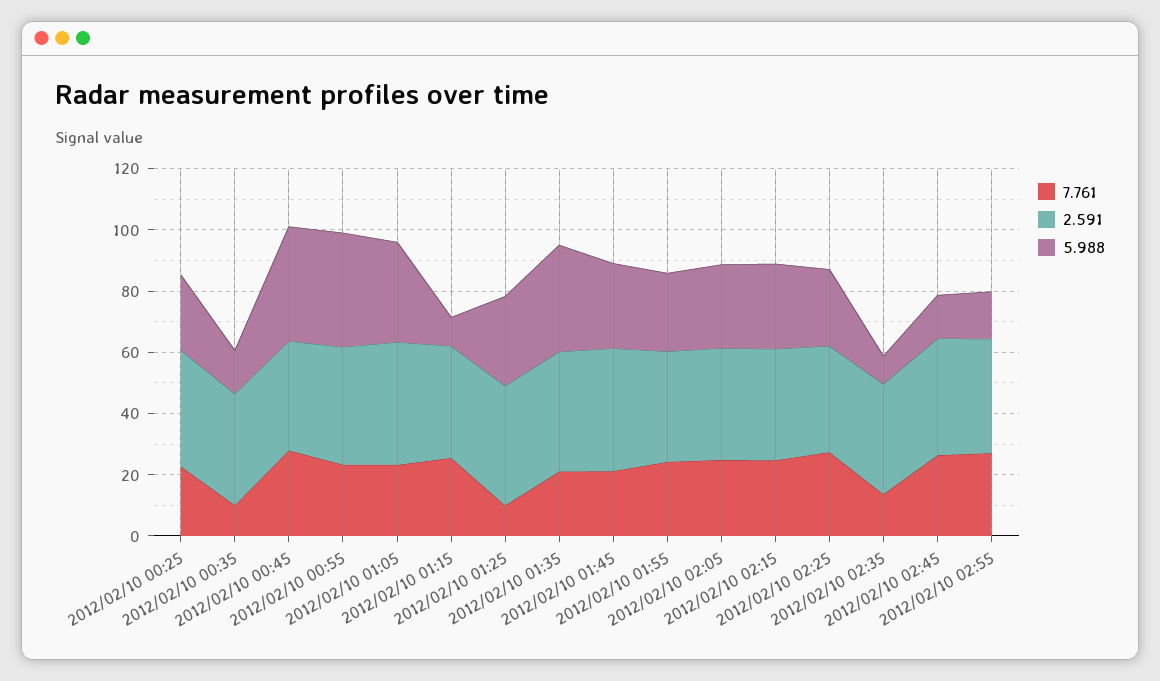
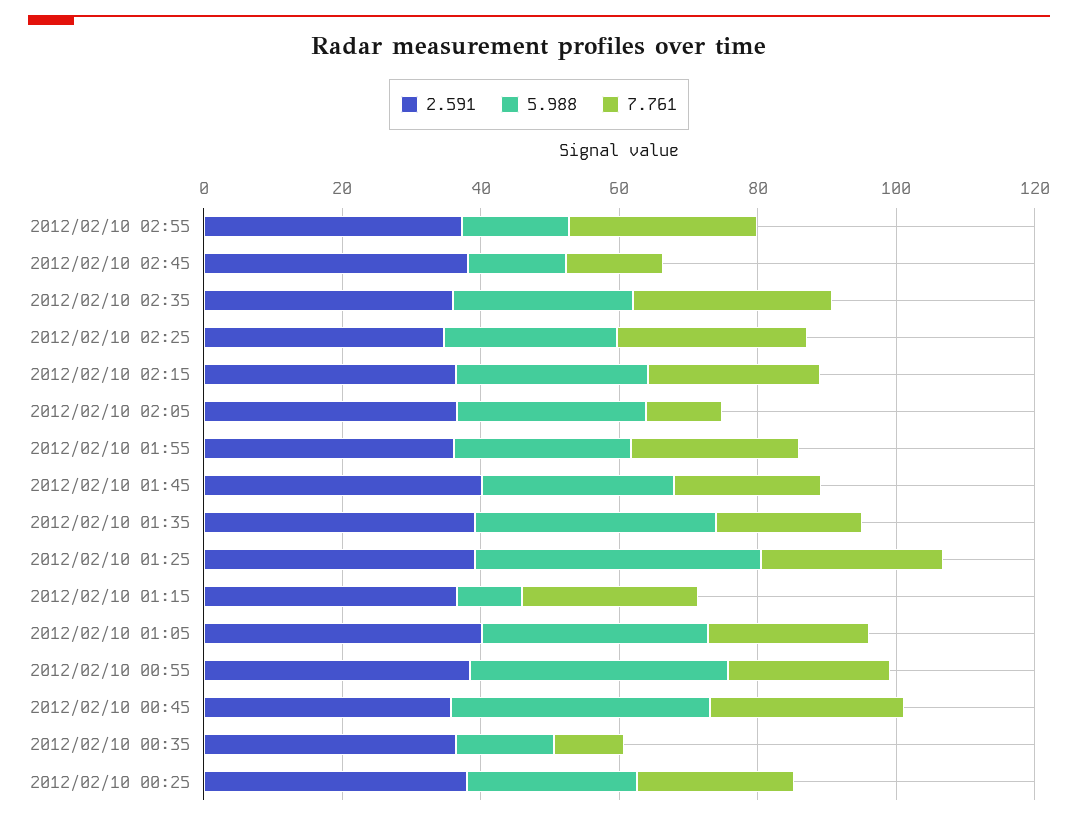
  {
    "7.761": {
      "2012/02/10 00:25": 25,
      "2012/02/10 00:35": 10,
      "2012/02/10 00:45": 30,
      "2012/02/10 00:55": 25,
      "2012/02/10 01:05": 25,
      "2012/02/10 01:15": 25,
-     "2012/02/10 01:25": 10,
+     "2012/02/10 01:25": 25,
      "2012/02/10 01:35": 20,
      "2012/02/10 01:45": 20,
      "2012/02/10 01:55": 25,
-     "2012/02/10 02:05": 25,
+     "2012/02/10 02:05": 10,
      "2012/02/10 02:15": 25,
      "2012/02/10 02:25": 25,
-     "2012/02/10 02:35": 15,
+     "2012/02/10 02:35": 30,
-     "2012/02/10 02:45": 25,
+     "2012/02/10 02:45": 15,
      "2012/02/10 02:55": 25
    },
    "2.591": {
      "2012/02/10 00:25": 40,
      "2012/02/10 00:35": 35,
      "2012/02/10 00:45": 35,
      "2012/02/10 00:55": 40,
      "2012/02/10 01:05": 40,
      "2012/02/10 01:15": 35,
      "2012/02/10 01:25": 40,
      "2012/02/10 01:35": 40,
      "2012/02/10 01:45": 40,
      "2012/02/10 01:55": 35,
      "2012/02/10 02:05": 35,
      "2012/02/10 02:15": 35,
      "2012/02/10 02:25": 35,
      "2012/02/10 02:35": 35,
      "2012/02/10 02:45": 40,
      "2012/02/10 02:55": 35
    },
    "5.988": {
      "2012/02/10 00:25": 25,
      "2012/02/10 00:35": 15,
      "2012/02/10 00:45": 35,
      "2012/02/10 00:55": 35,
      "2012/02/10 01:05": 35,
      "2012/02/10 01:15": 10,
-     "2012/02/10 01:25": 30,
+     "2012/02/10 01:25": 40,
      "2012/02/10 01:35": 35,
      "2012/02/10 01:45": 30,
      "2012/02/10 01:55": 25,
      "2012/02/10 02:05": 25,
      "2012/02/10 02:15": 30,
      "2012/02/10 02:25": 25,
-     "2012/02/10 02:35": 10,
+     "2012/02/10 02:35": 25,
      "2012/02/10 02:45": 15,
      "2012/02/10 02:55": 15
    }
  }

